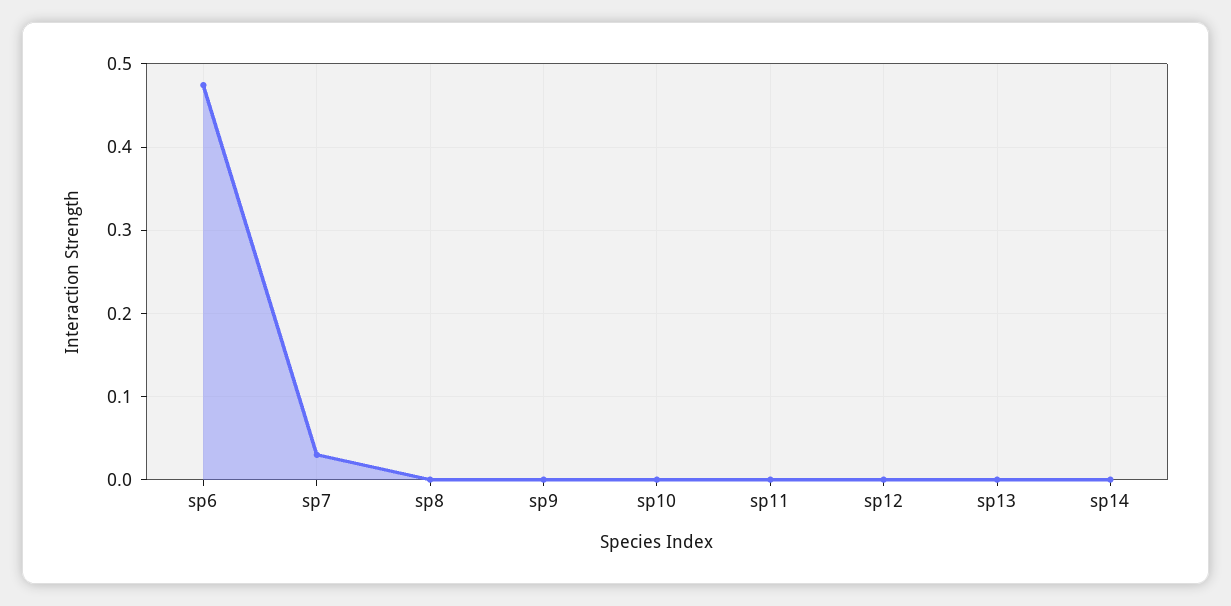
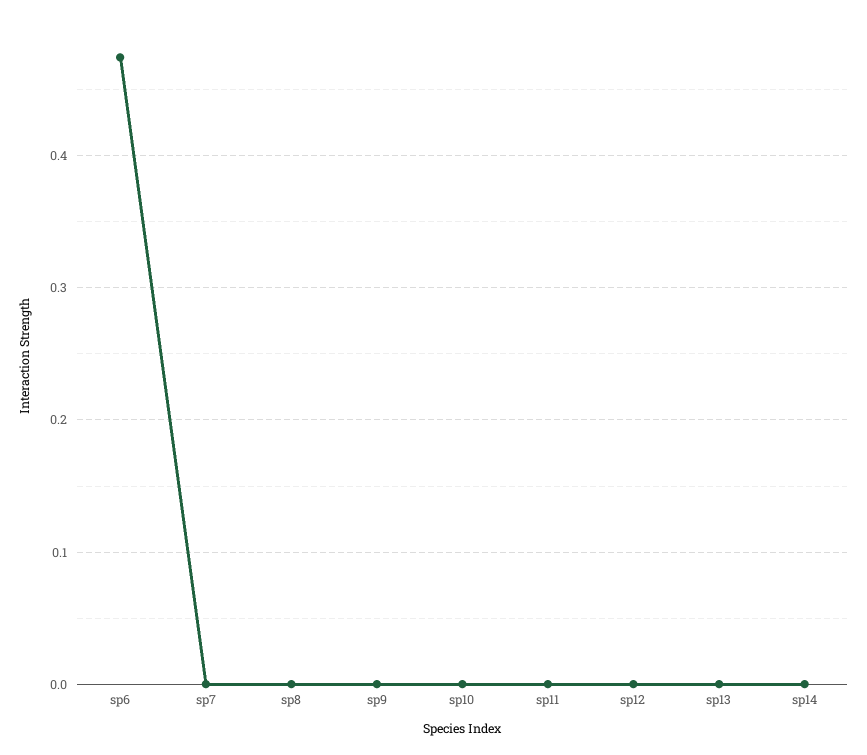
  {
    "sp6": 0.47,
-   "sp7": 0.03,
+   "sp7": 0,
    "sp8": 0,
    "sp9": 0,
    "sp10": 0,
    "sp11": 0,
    "sp12": 0,
    "sp13": 0,
    "sp14": 0
  }

